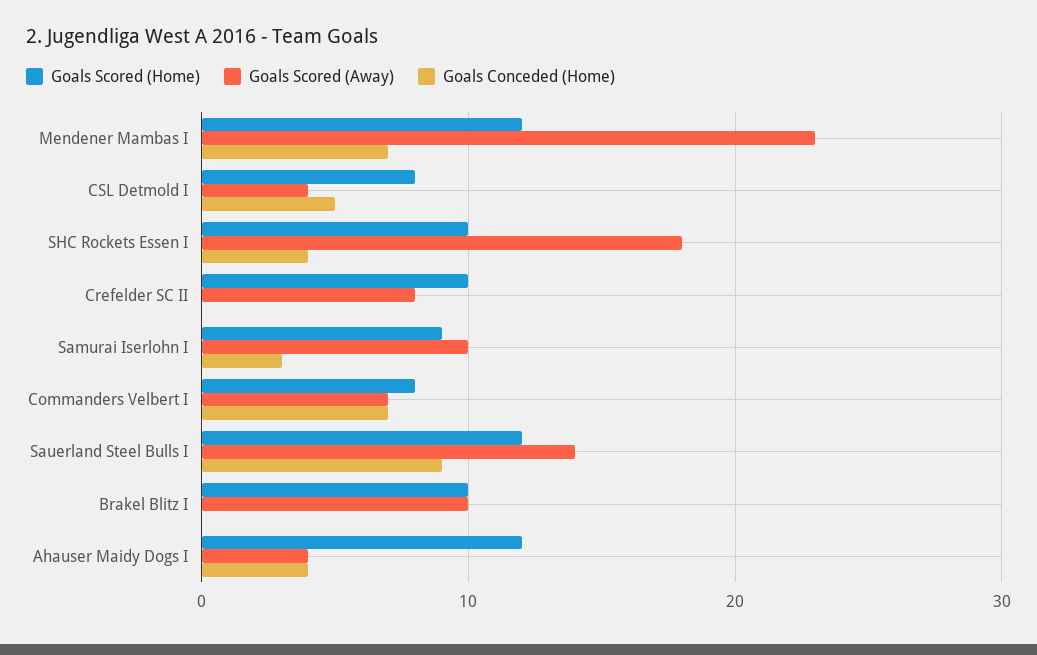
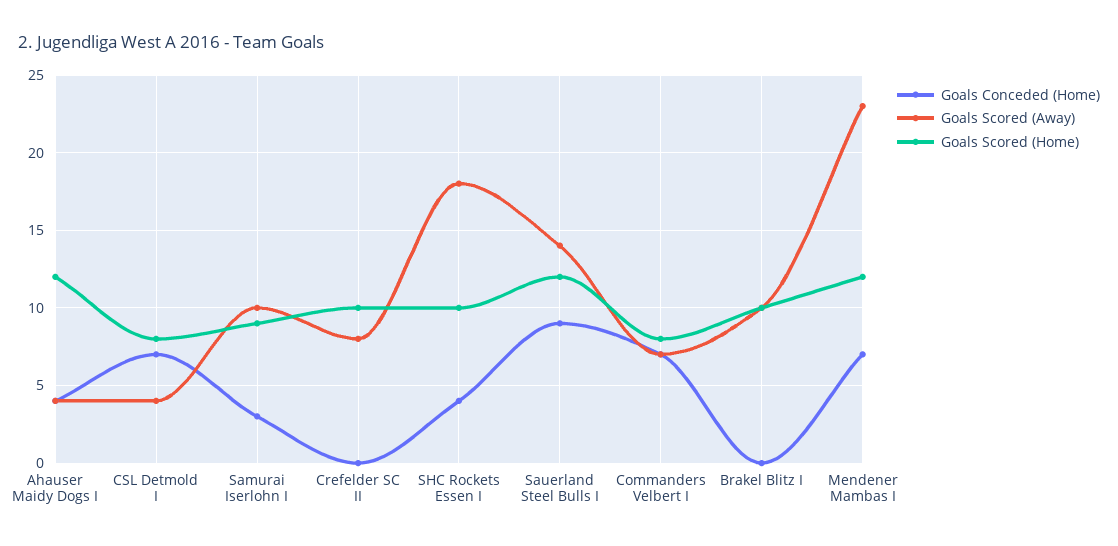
  {
    "Goals Scored (Home)": {
      "Mendener Mambas I": 12,
      "CSL Detmold I": 8,
      "SHC Rockets Essen I": 10,
      "Crefelder SC II": 10,
      "Samurai Iserlohn I": 9,
      "Commanders Velbert I": 8,
      "Sauerland Steel Bulls I": 12,
      "Brakel Blitz I": 10,
      "Ahauser Maidy Dogs I": 12
    },
    "Goals Scored (Away)": {
      "Mendener Mambas I": 23,
      "CSL Detmold I": 4,
      "SHC Rockets Essen I": 18,
      "Crefelder SC II": 8,
      "Samurai Iserlohn I": 10,
      "Commanders Velbert I": 7,
      "Sauerland Steel Bulls I": 14,
      "Brakel Blitz I": 10,
      "Ahauser Maidy Dogs I": 4
    },
    "Goals Conceded (Home)": {
      "Mendener Mambas I": 7,
-     "CSL Detmold I": 5,
+     "CSL Detmold I": 7,
      "SHC Rockets Essen I": 4,
      "Crefelder SC II": 0,
      "Samurai Iserlohn I": 3,
      "Commanders Velbert I": 7,
      "Sauerland Steel Bulls I": 9,
      "Brakel Blitz I": 0,
      "Ahauser Maidy Dogs I": 4
    }
  }

